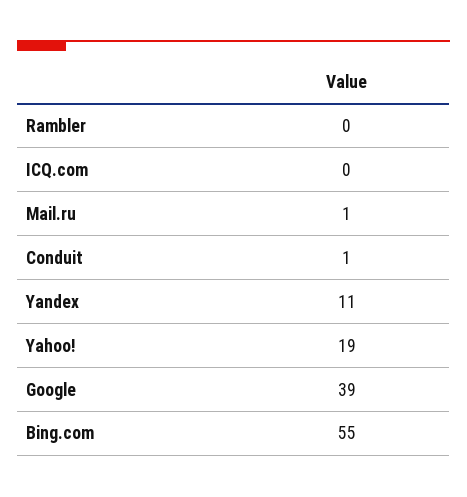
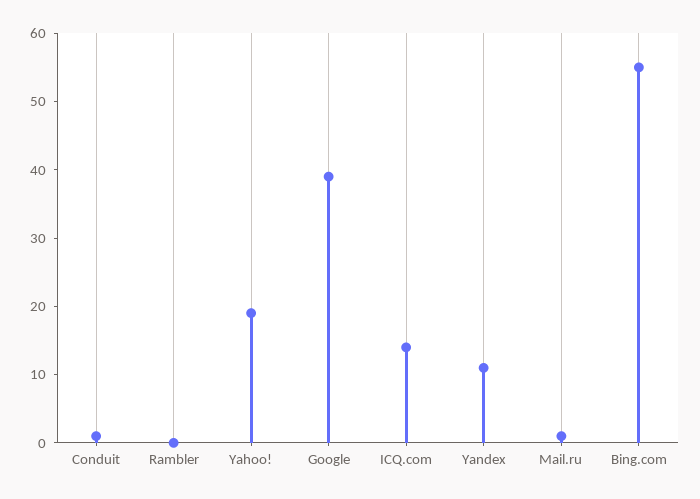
  {
    "Rambler": 0,
-   "ICQ.com": 0,
+   "ICQ.com": 15,
    "Mail.ru": 1,
    "Conduit": 1,
    "Yandex": 11,
    "Yahoo!": 19,
    "Google": 39,
    "Bing.com": 55
  }

